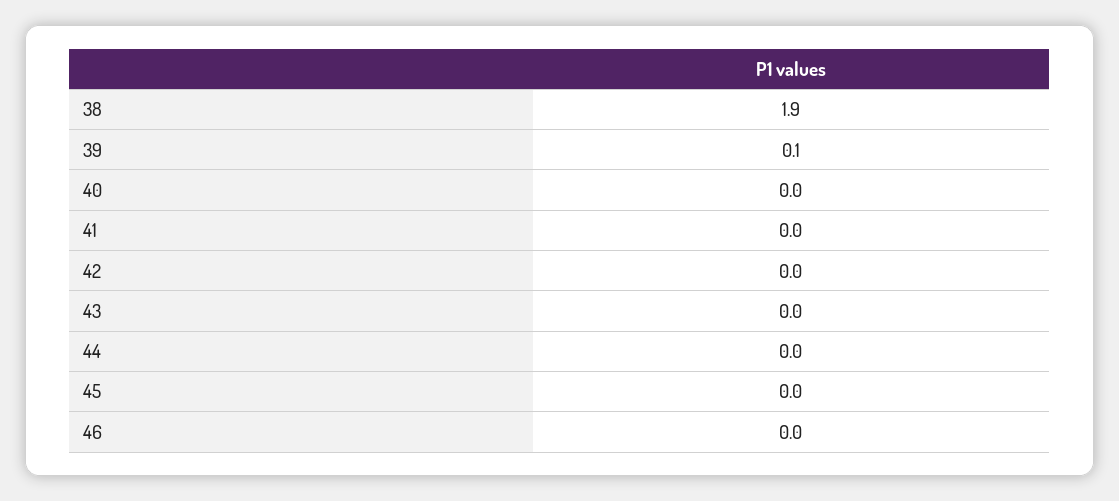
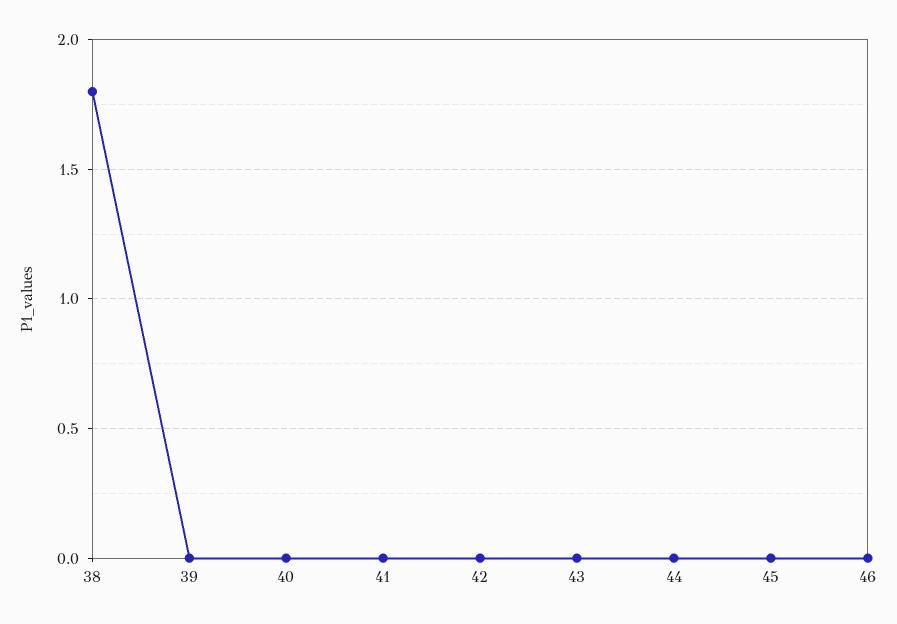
  {
-   "38": 1.9,
+   "38": 1.8,
-   "39": 0.1,
+   "39": 0,
    "40": 0,
    "41": 0,
    "42": 0,
    "43": 0,
    "44": 0,
    "45": 0,
    "46": 0
  }

